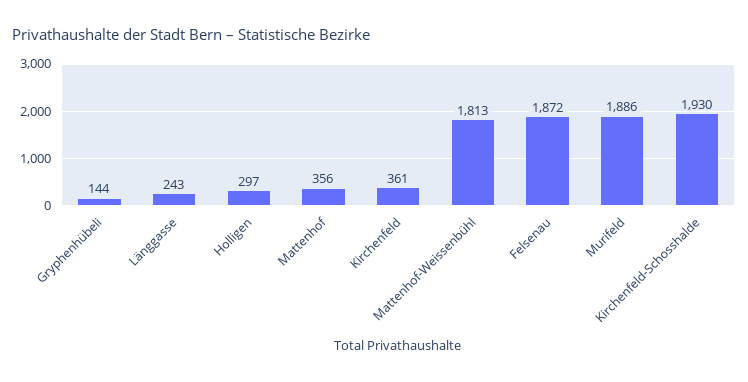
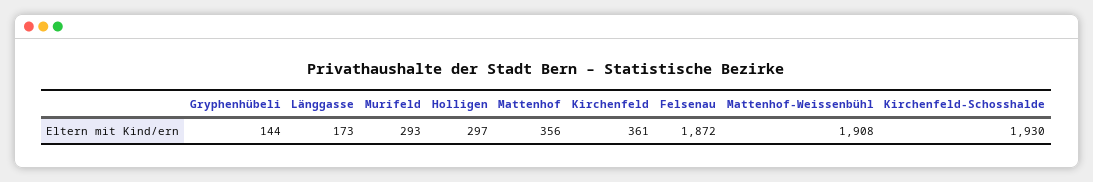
  {
    "Gryphenhübeli": 144,
-   "Länggasse": 243,
+   "Länggasse": 173,
    "Holligen": 297,
    "Mattenhof": 356,
    "Kirchenfeld": 361,
-   "Mattenhof-Weissenbühl": 1813,
+   "Mattenhof-Weissenbühl": 1908,
    "Felsenau": 1872,
-   "Murifeld": 1886,
+   "Murifeld": 293,
    "Kirchenfeld-Schosshalde": 1930
  }

